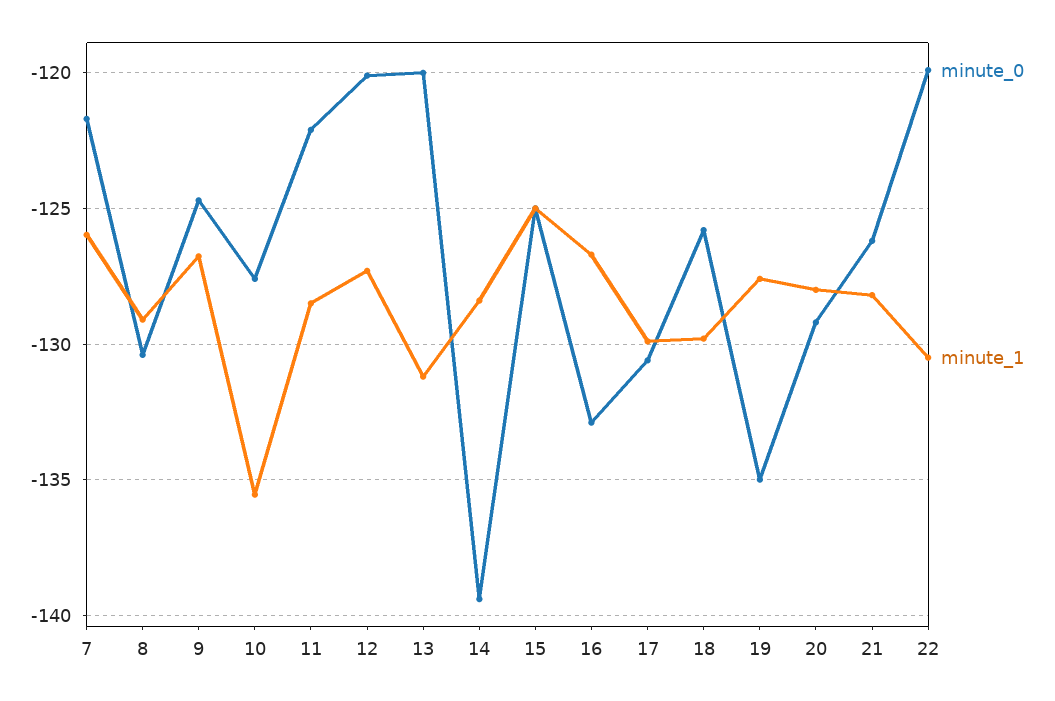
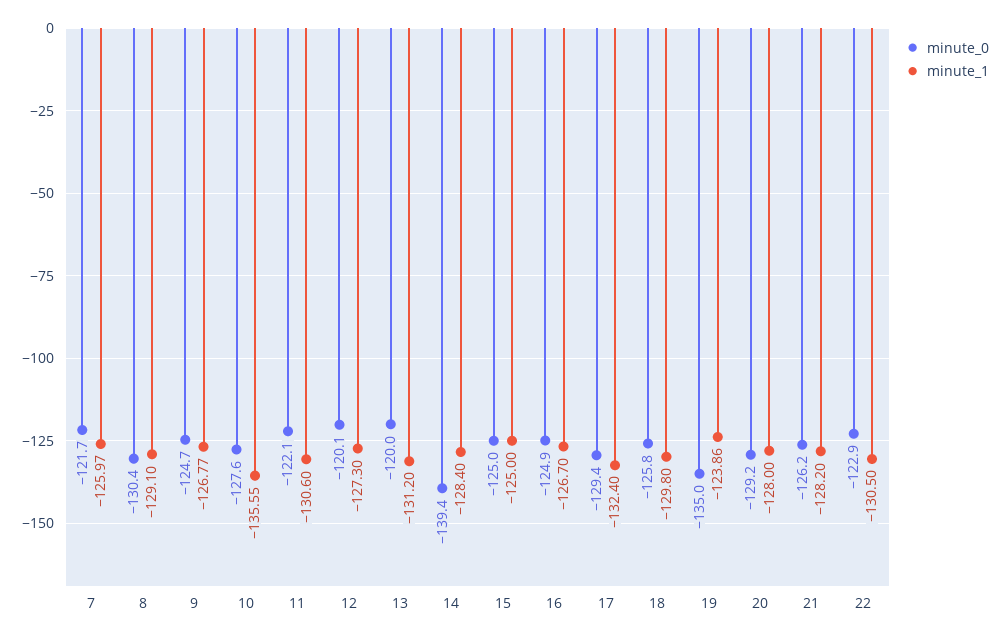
  {
    "minute_0": {
      "7": -121.7,
      "8": -130.4,
      "9": -124.7,
      "10": -127.6,
      "11": -122.1,
      "12": -120.1,
      "13": -120,
      "14": -139.4,
      "15": -125,
-     "16": -133,
+     "16": -124.9,
-     "17": -130.5,
+     "17": -129.4,
      "18": -125.8,
      "19": -135,
      "20": -129.2,
      "21": -126.2,
-     "22": -120
+     "22": -122.9
    },
    "minute_1": {
      "7": -125.97,
      "8": -129.1,
      "9": -126.77,
      "10": -135.55,
-     "11": -128.5,
+     "11": -130.6,
      "12": -127.3,
      "13": -131.2,
      "14": -128.4,
      "15": -125,
      "16": -126.7,
-     "17": -130,
+     "17": -132.4,
      "18": -129.8,
-     "19": -127.5,
+     "19": -123.86,
      "20": -128,
      "21": -128.2,
      "22": -130.5
    }
  }

